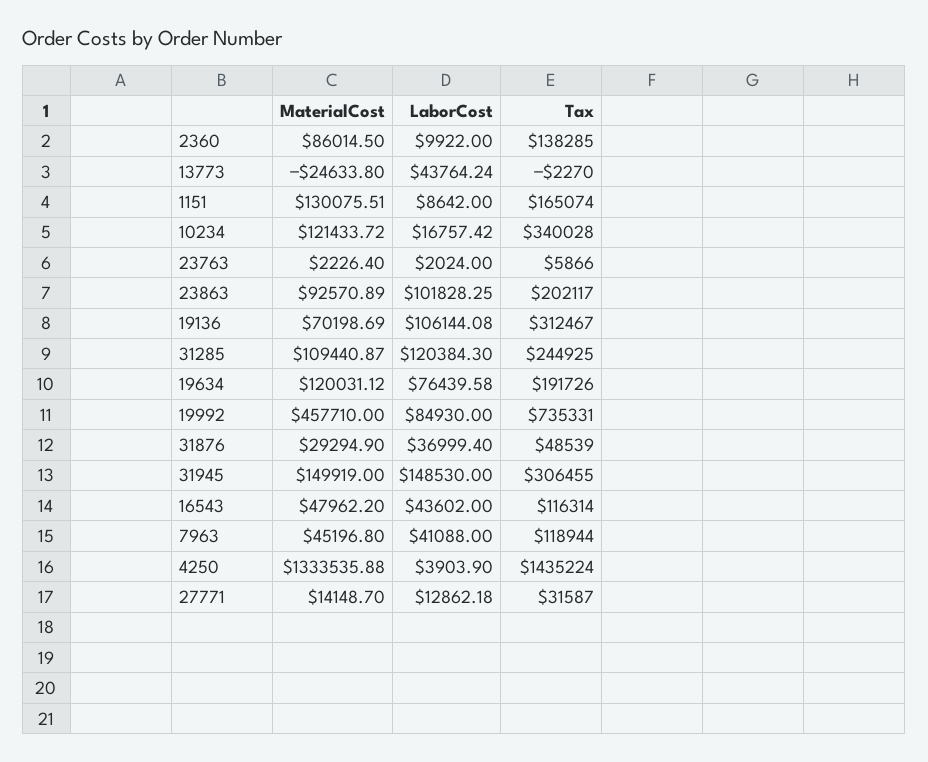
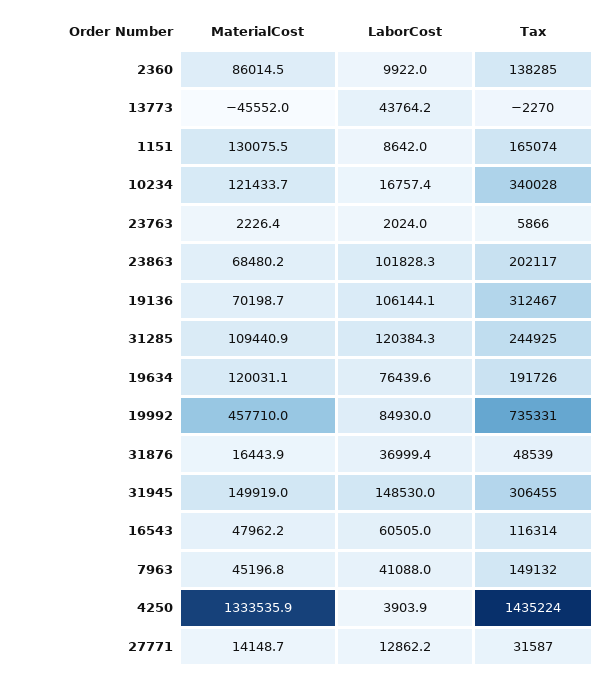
  {
    "MaterialCost": {
      "2360": 86014.5,
-     "13773": -24633.8,
+     "13773": -45552,
      "1151": 130075.51,
      "10234": 121433.72,
      "23763": 2226.4,
-     "23863": 92570.89,
+     "23863": 68480.2,
      "19136": 70198.69,
      "31285": 109440.87,
      "19634": 120031.12,
      "19992": 457710,
-     "31876": 29294.9,
+     "31876": 16443.9,
      "31945": 149919,
      "16543": 47962.2,
      "7963": 45196.8,
      "4250": 1333535.88,
      "27771": 14148.7
    },
    "LaborCost": {
      "2360": 9922,
      "13773": 43764.24,
      "1151": 8642,
      "10234": 16757.42,
      "23763": 2024,
      "23863": 101828.25,
      "19136": 106144.08,
      "31285": 120384.3,
      "19634": 76439.58,
      "19992": 84930,
      "31876": 36999.4,
      "31945": 148530,
-     "16543": 43602,
+     "16543": 60505,
      "7963": 41088,
      "4250": 3903.9,
      "27771": 12862.18
    },
    "Tax": {
      "2360": 138285,
      "13773": -2270,
      "1151": 165074,
      "10234": 340028,
      "23763": 5866,
      "23863": 202117,
      "19136": 312467,
      "31285": 244925,
      "19634": 191726,
      "19992": 735331,
      "31876": 48539,
      "31945": 306455,
      "16543": 116314,
-     "7963": 118944,
+     "7963": 149132,
      "4250": 1435224,
      "27771": 31587
    }
  }

